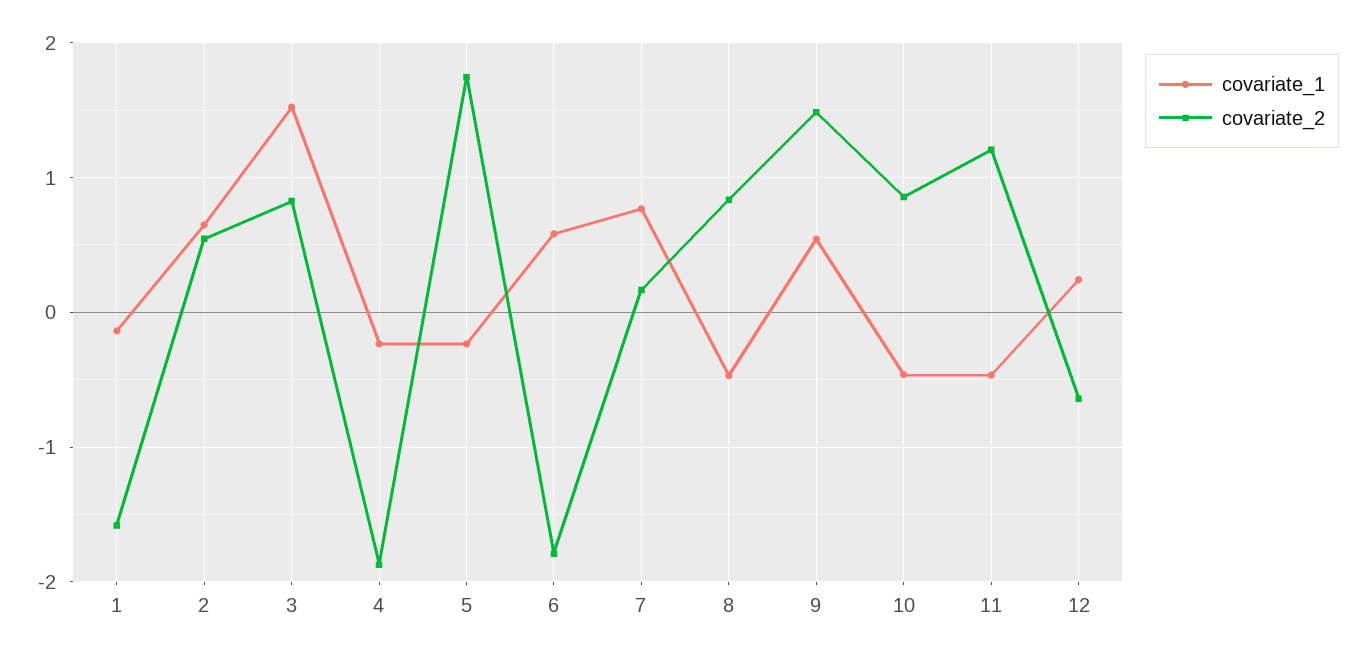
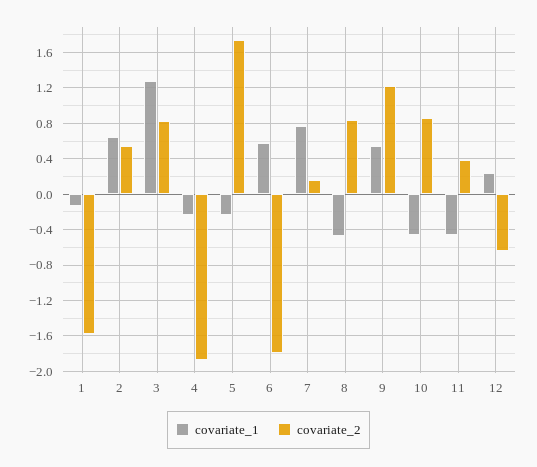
  {
    "covariate_1": {
      "1": -0.1,
      "2": 0.6,
-     "3": 1.5,
+     "3": 1.3,
      "4": -0.2,
      "5": -0.2,
      "6": 0.6,
      "7": 0.8,
      "8": -0.5,
      "9": 0.5,
      "10": -0.5,
      "11": -0.5,
      "12": 0.2
    },
    "covariate_2": {
      "1": -1.6,
      "2": 0.5,
      "3": 0.8,
      "4": -1.9,
      "5": 1.7,
      "6": -1.8,
      "7": 0.2,
      "8": 0.8,
-     "9": 1.5,
+     "9": 1.2,
      "10": 0.9,
-     "11": 1.2,
+     "11": 0.4,
      "12": -0.6
    }
  }

